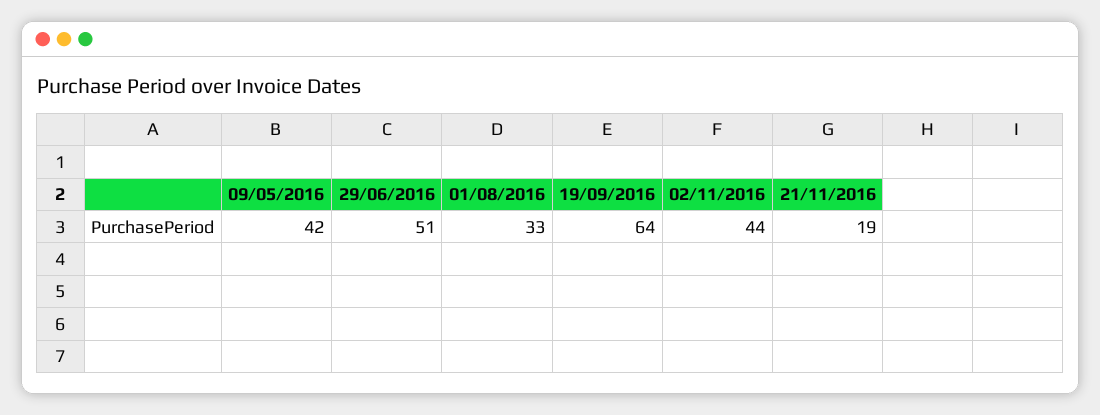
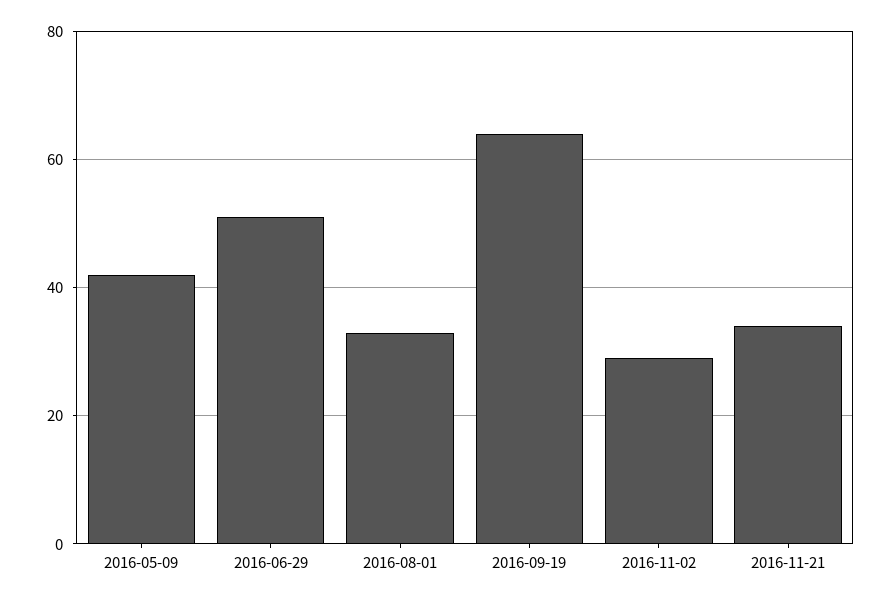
  {
    "09/05/2016": 42,
    "29/06/2016": 51,
    "01/08/2016": 33,
    "19/09/2016": 64,
-   "02/11/2016": 44,
+   "02/11/2016": 30,
-   "21/11/2016": 19
+   "21/11/2016": 35
  }

